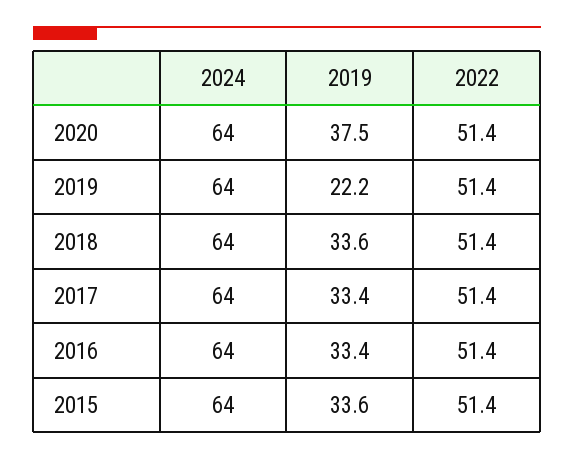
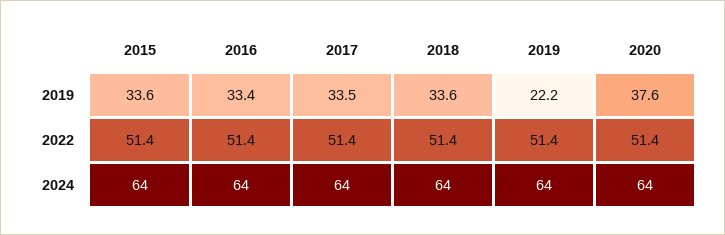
  {
    "2024": {
      "2020": 64,
      "2019": 64,
      "2018": 64,
      "2017": 64,
      "2016": 64,
      "2015": 64
    },
    "2019": {
-     "2020": 37.5,
+     "2020": 37.6,
      "2019": 22.2,
      "2018": 33.6,
-     "2017": 33.4,
+     "2017": 33.5,
      "2016": 33.4,
      "2015": 33.6
    },
    "2022": {
      "2020": 51.4,
      "2019": 51.4,
      "2018": 51.4,
      "2017": 51.4,
      "2016": 51.4,
      "2015": 51.4
    }
  }

